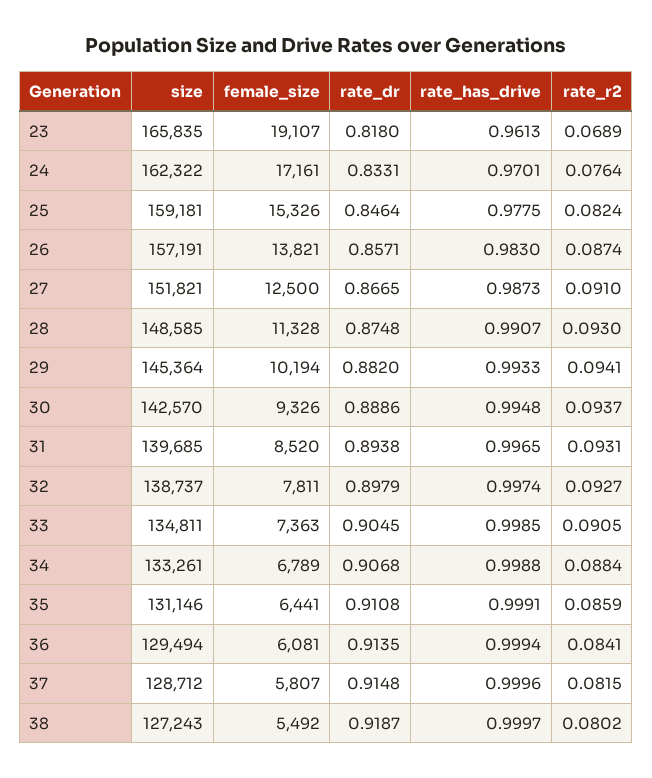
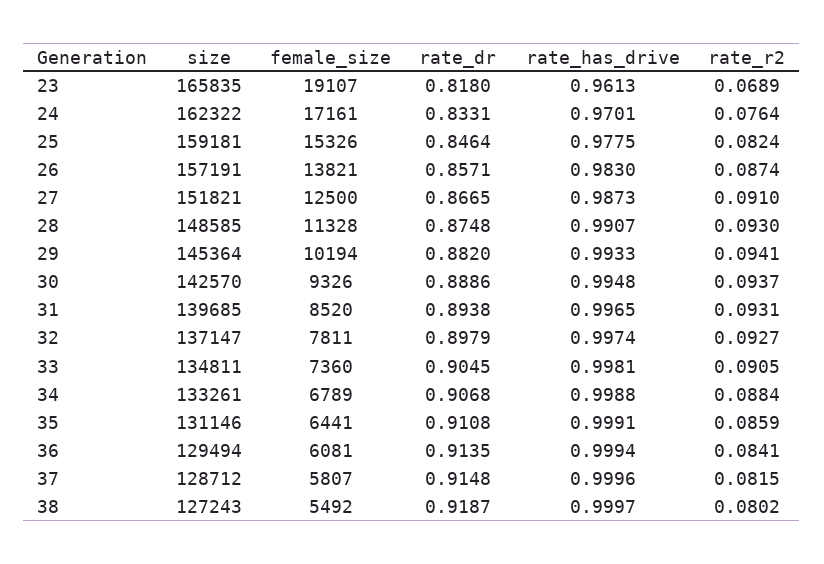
  {
    "size": {
      "23": 165835,
      "24": 162322,
      "25": 159181,
      "26": 157191,
      "27": 151821,
      "28": 148585,
      "29": 145364,
      "30": 142570,
      "31": 139685,
-     "32": 138737,
+     "32": 137147,
      "33": 134811,
      "34": 133261,
      "35": 131146,
      "36": 129494,
      "37": 128712,
      "38": 127243
    },
    "female_size": {
      "23": 19107,
      "24": 17161,
      "25": 15326,
      "26": 13821,
      "27": 12500,
      "28": 11328,
      "29": 10194,
      "30": 9326,
      "31": 8520,
      "32": 7811,
-     "33": 7363,
+     "33": 7360,
      "34": 6789,
      "35": 6441,
      "36": 6081,
      "37": 5807,
      "38": 5492
    },
    "rate_dr": {
      "23": 0.818,
      "24": 0.8331,
      "25": 0.8464,
      "26": 0.8571,
      "27": 0.8665,
      "28": 0.8748,
      "29": 0.882,
      "30": 0.8886,
      "31": 0.8938,
      "32": 0.8979,
      "33": 0.9045,
      "34": 0.9068,
      "35": 0.9108,
      "36": 0.9135,
      "37": 0.9148,
      "38": 0.9187
    },
    "rate_has_drive": {
      "23": 0.9613,
      "24": 0.9701,
      "25": 0.9775,
      "26": 0.983,
      "27": 0.9873,
      "28": 0.9907,
      "29": 0.9933,
      "30": 0.9948,
      "31": 0.9965,
      "32": 0.9974,
-     "33": 0.9985,
+     "33": 0.9981,
      "34": 0.9988,
      "35": 0.9991,
      "36": 0.9994,
      "37": 0.9996,
      "38": 0.9997
    },
    "rate_r2": {
      "23": 0.0689,
      "24": 0.0764,
      "25": 0.0824,
      "26": 0.0874,
      "27": 0.091,
      "28": 0.093,
      "29": 0.0941,
      "30": 0.0937,
      "31": 0.0931,
      "32": 0.0927,
      "33": 0.0905,
      "34": 0.0884,
      "35": 0.0859,
      "36": 0.0841,
      "37": 0.0815,
      "38": 0.0802
    }
  }

